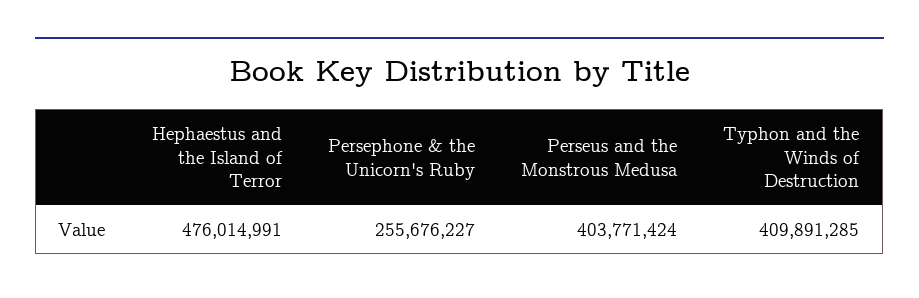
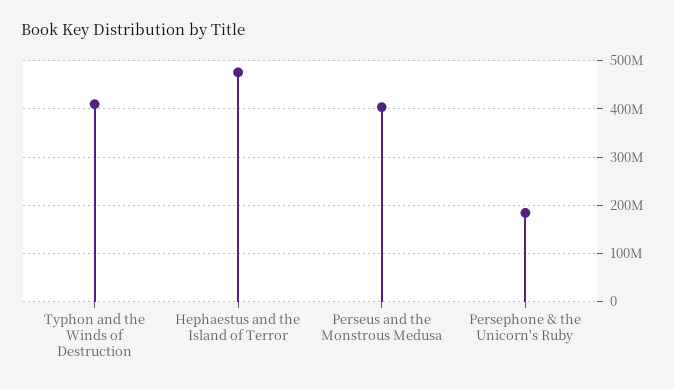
  {
    "Hephaestus and the Island of Terror": 476014991,
-   "Persephone & the Unicorn's Ruby": 255676227,
+   "Persephone & the Unicorn's Ruby": 180000000,
    "Perseus and the Monstrous Medusa": 403771424,
    "Typhon and the Winds of Destruction": 409891285
  }

